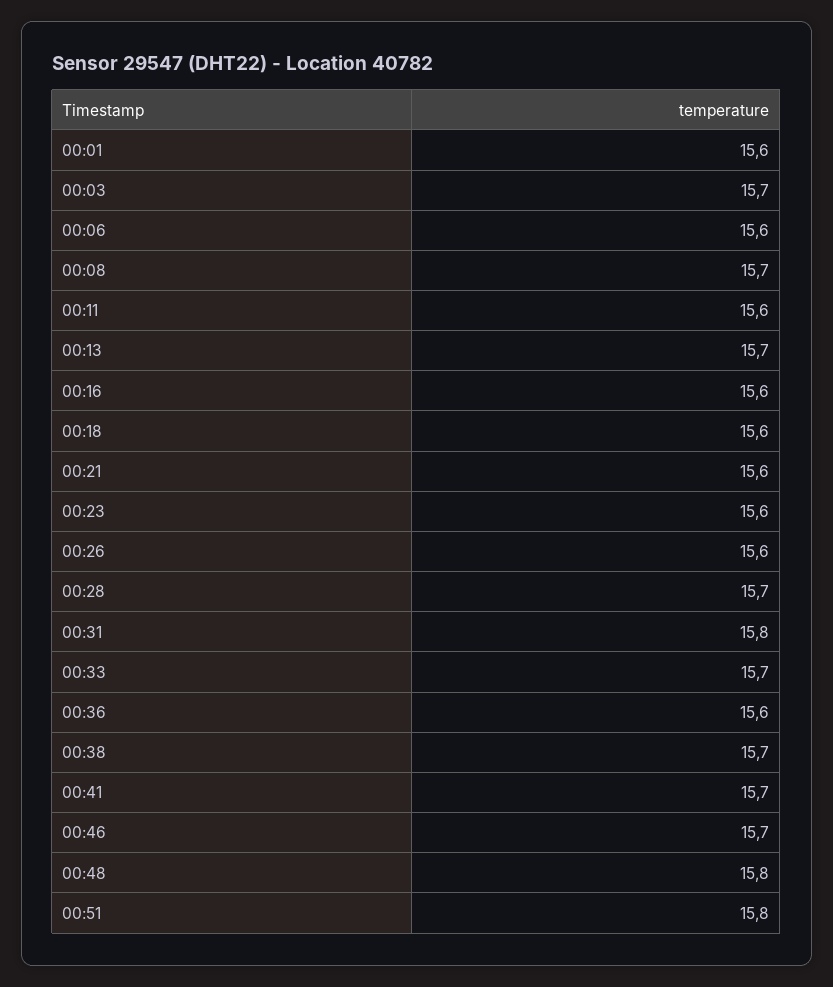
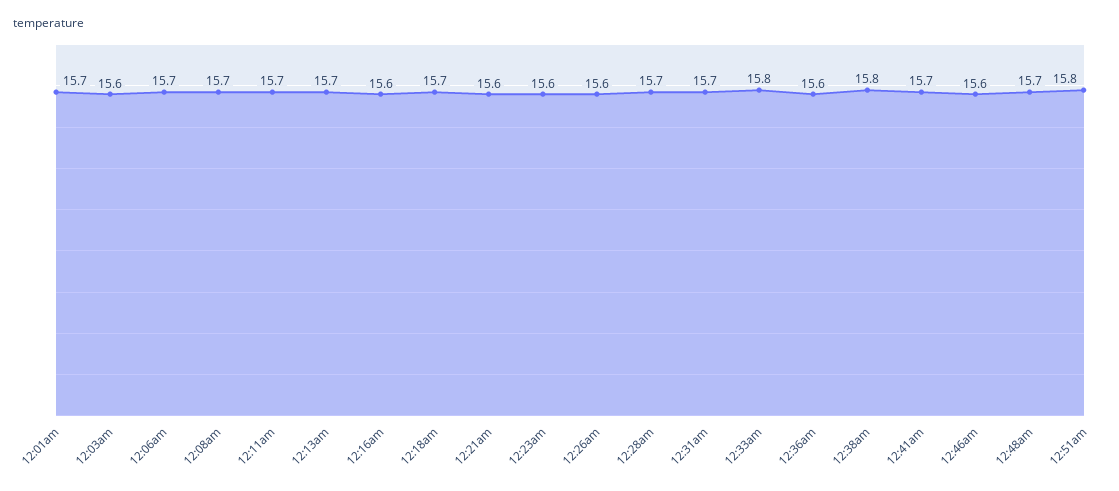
  {
-   "00:01": 15.6,
+   "00:01": 15.7,
-   "00:03": 15.7,
+   "00:03": 15.6,
-   "00:06": 15.6,
+   "00:06": 15.7,
    "00:08": 15.7,
-   "00:11": 15.6,
+   "00:11": 15.7,
    "00:13": 15.7,
    "00:16": 15.6,
-   "00:18": 15.6,
+   "00:18": 15.7,
    "00:21": 15.6,
    "00:23": 15.6,
    "00:26": 15.6,
    "00:28": 15.7,
-   "00:31": 15.8,
+   "00:31": 15.7,
-   "00:33": 15.7,
+   "00:33": 15.8,
    "00:36": 15.6,
-   "00:38": 15.7,
+   "00:38": 15.8,
    "00:41": 15.7,
-   "00:46": 15.7,
+   "00:46": 15.6,
-   "00:48": 15.8,
+   "00:48": 15.7,
    "00:51": 15.8
  }

